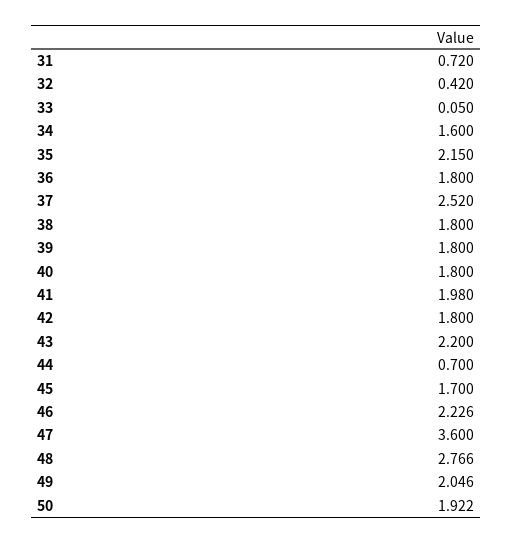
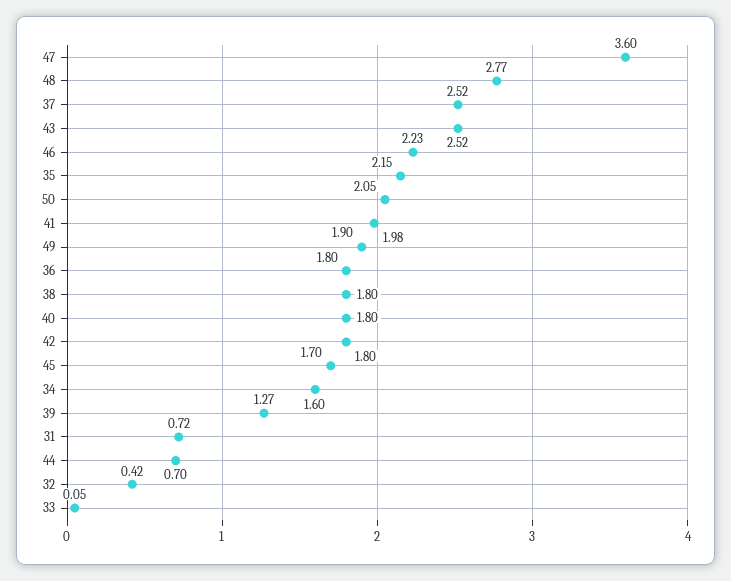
  {
    "31": 0.72,
    "32": 0.42,
    "33": 0.05,
    "34": 1.6,
    "35": 2.15,
    "36": 1.8,
    "37": 2.52,
    "38": 1.8,
-   "39": 1.8,
+   "39": 1.27,
    "40": 1.8,
    "41": 1.98,
    "42": 1.8,
-   "43": 2.2,
+   "43": 2.52,
    "44": 0.7,
    "45": 1.7,
    "46": 2.226,
    "47": 3.6,
    "48": 2.766,
-   "49": 2.046,
+   "49": 1.9,
-   "50": 1.922
+   "50": 2.05
  }

